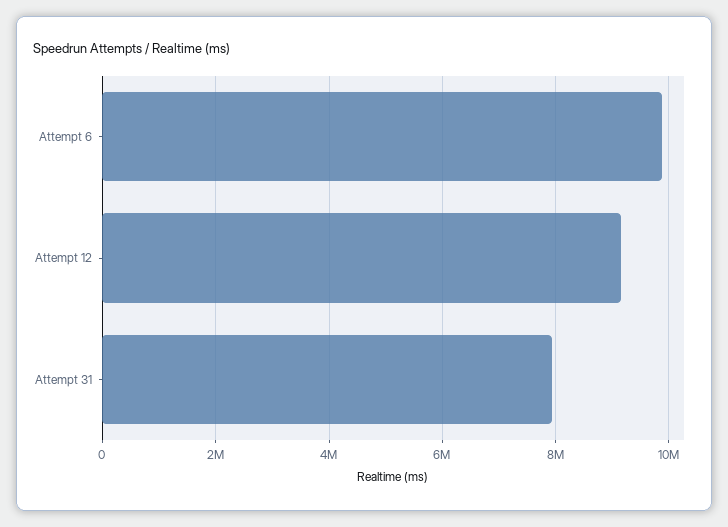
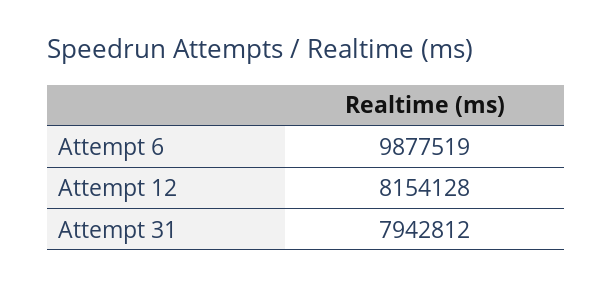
  {
    "Attempt 6": 9877519,
-   "Attempt 12": 9200000,
+   "Attempt 12": 8154128,
    "Attempt 31": 7942812
  }

